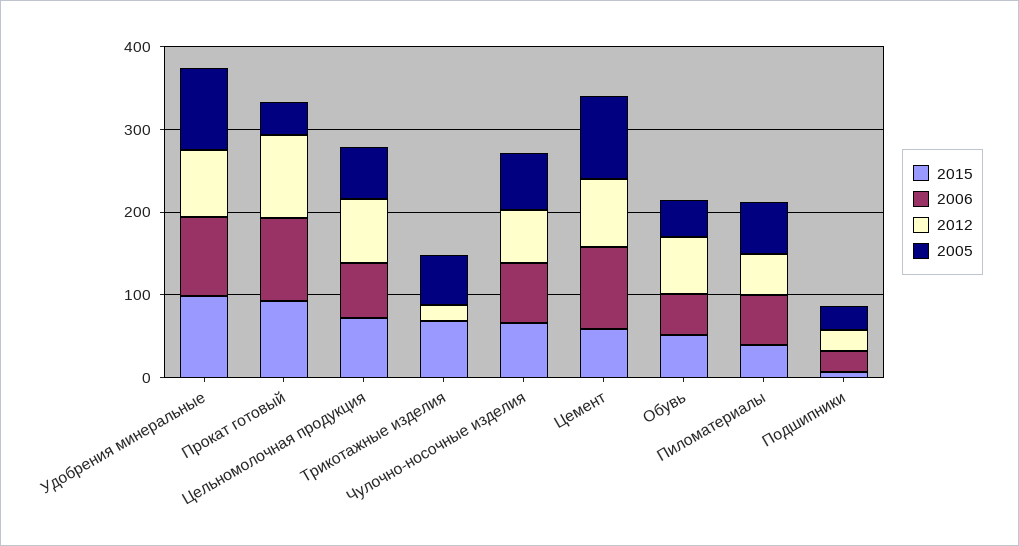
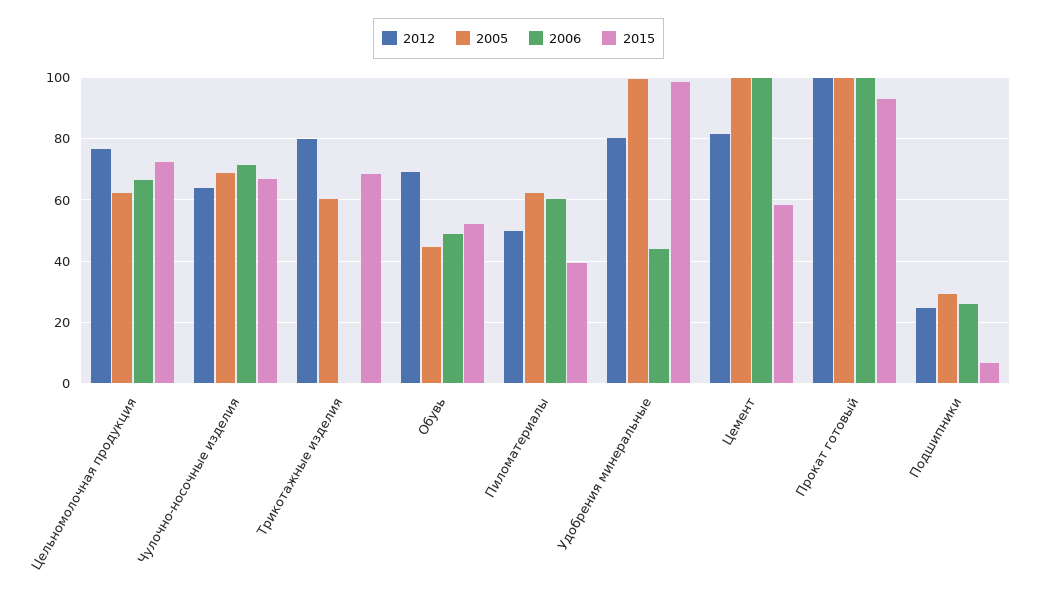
  {
    "2015": {
      "Удобрения минеральные": 98,
      "Прокат готовый": 94,
      "Цельномолочная продукция": 72,
      "Трикотажные изделия": 68,
      "Чулочно-носочные изделия": 66,
      "Цемент": 58,
      "Обувь": 52,
      "Пиломатериалы": 40,
      "Подшипники": 6
    },
    "2006": {
-     "Удобрения минеральные": 100,
+     "Удобрения минеральные": 44,
      "Прокат готовый": 100,
      "Цельномолочная продукция": 66,
      "Трикотажные изделия": 0,
      "Чулочно-носочные изделия": 72,
      "Цемент": 100,
      "Обувь": 48,
      "Пиломатериалы": 60,
      "Подшипники": 26
    },
    "2012": {
      "Удобрения минеральные": 80,
      "Прокат готовый": 100,
      "Цельномолочная продукция": 76,
-     "Трикотажные изделия": 20,
+     "Трикотажные изделия": 80,
      "Чулочно-носочные изделия": 64,
      "Цемент": 82,
      "Обувь": 70,
      "Пиломатериалы": 50,
      "Подшипники": 24
    },
    "2005": {
      "Удобрения минеральные": 100,
-     "Прокат готовый": 40,
+     "Прокат готовый": 100,
      "Цельномолочная продукция": 62,
      "Трикотажные изделия": 60,
      "Чулочно-носочные изделия": 68,
      "Цемент": 100,
      "Обувь": 44,
      "Пиломатериалы": 62,
      "Подшипники": 30
    }
  }

